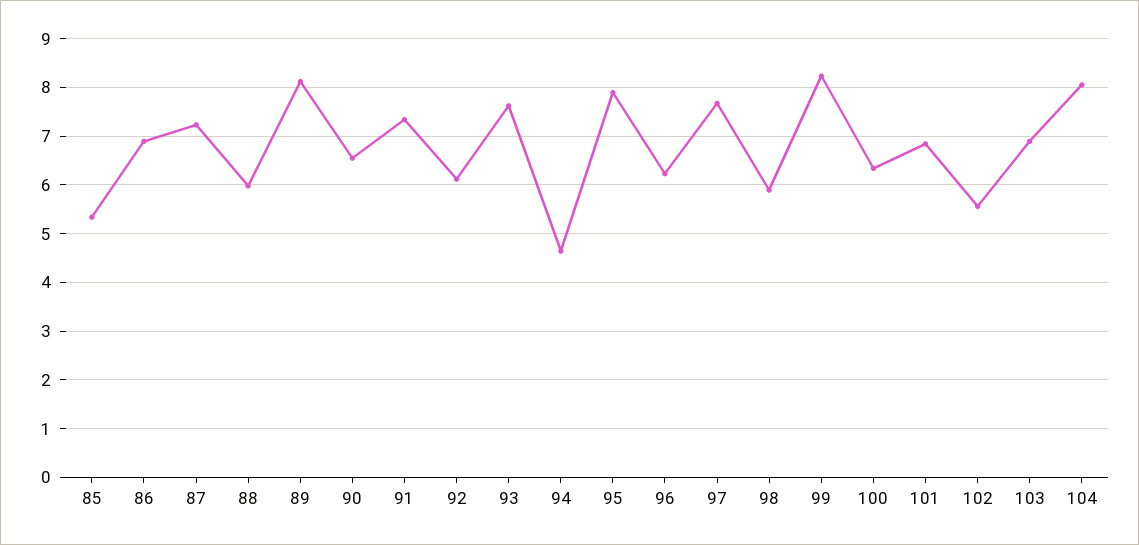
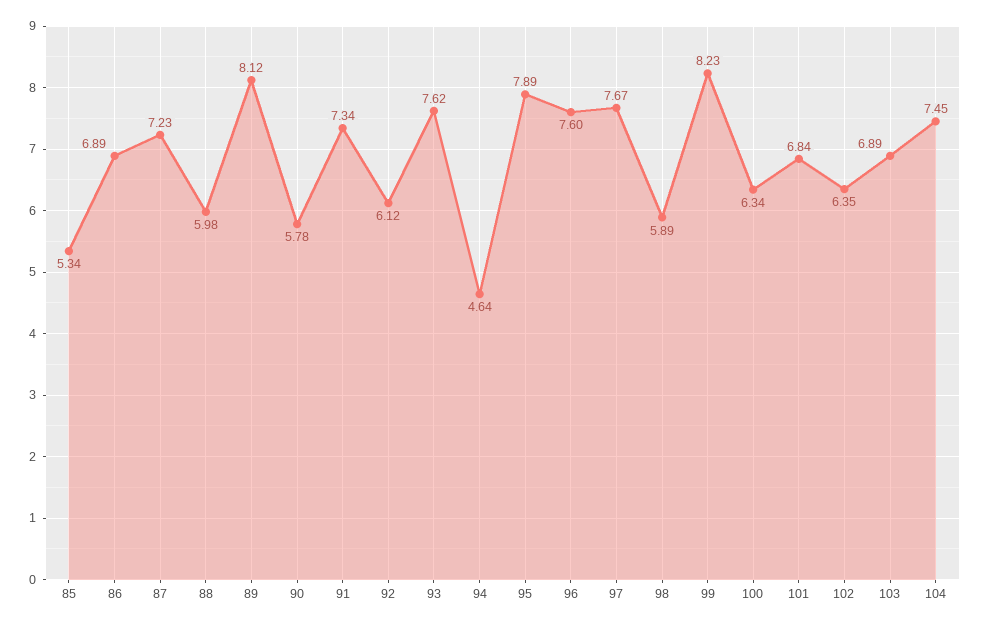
  {
    "85": 5.34,
    "86": 6.89,
    "87": 7.23,
    "88": 5.98,
    "89": 8.12,
-   "90": 6.6,
+   "90": 5.78,
    "91": 7.34,
    "92": 6.12,
    "93": 7.62,
    "94": 4.64,
    "95": 7.89,
-   "96": 6.2,
+   "96": 7.6,
    "97": 7.67,
    "98": 5.89,
    "99": 8.23,
    "100": 6.34,
    "101": 6.84,
-   "102": 5.6,
+   "102": 6.35,
    "103": 6.89,
-   "104": 8
+   "104": 7.45
  }

